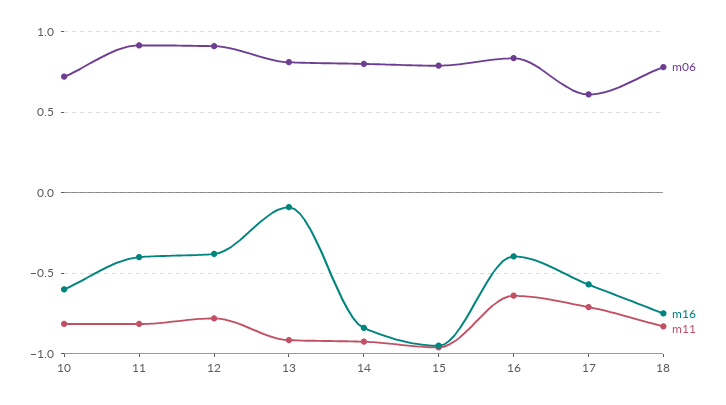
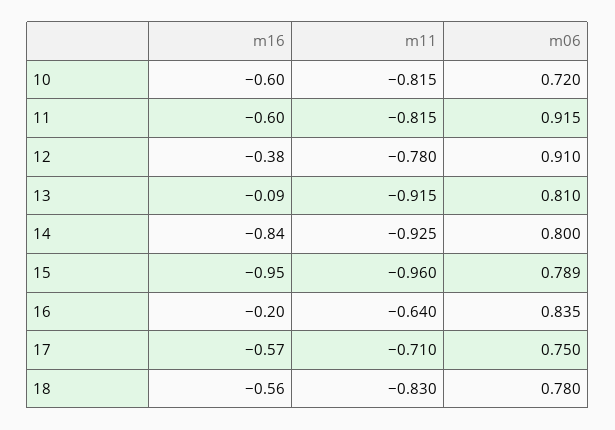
  {
    "m06": {
      "10": 0.72,
      "11": 0.915,
      "12": 0.91,
      "13": 0.81,
      "14": 0.8,
      "15": 0.789,
      "16": 0.835,
-     "17": 0.6,
+     "17": 0.75,
      "18": 0.78
    },
    "m16": {
      "10": -0.6,
-     "11": -0.4,
+     "11": -0.6,
      "12": -0.38,
      "13": -0.09,
      "14": -0.84,
      "15": -0.95,
-     "16": -0.4,
+     "16": -0.2,
      "17": -0.57,
-     "18": -0.75
+     "18": -0.56
    },
    "m11": {
      "10": -0.815,
      "11": -0.815,
      "12": -0.78,
      "13": -0.915,
      "14": -0.925,
      "15": -0.96,
      "16": -0.64,
      "17": -0.71,
      "18": -0.83
    }
  }

